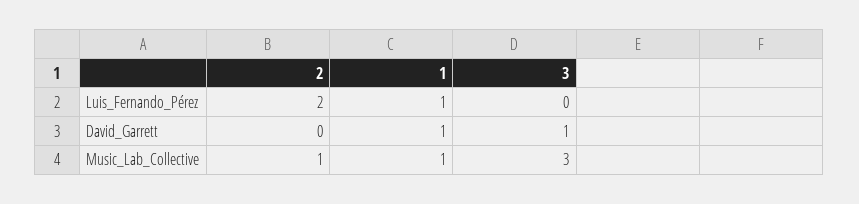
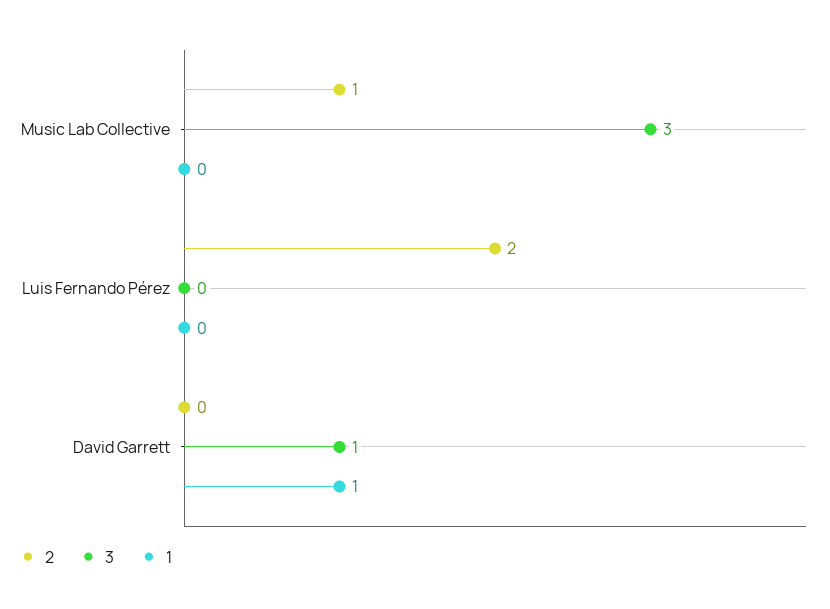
  {
    "2": {
      "Luis_Fernando_Pérez": 2,
      "David_Garrett": 0,
      "Music_Lab_Collective": 1
    },
    "1": {
-     "Luis_Fernando_Pérez": 1,
+     "Luis_Fernando_Pérez": 0,
      "David_Garrett": 1,
-     "Music_Lab_Collective": 1
+     "Music_Lab_Collective": 0
    },
    "3": {
      "Luis_Fernando_Pérez": 0,
      "David_Garrett": 1,
      "Music_Lab_Collective": 3
    }
  }

